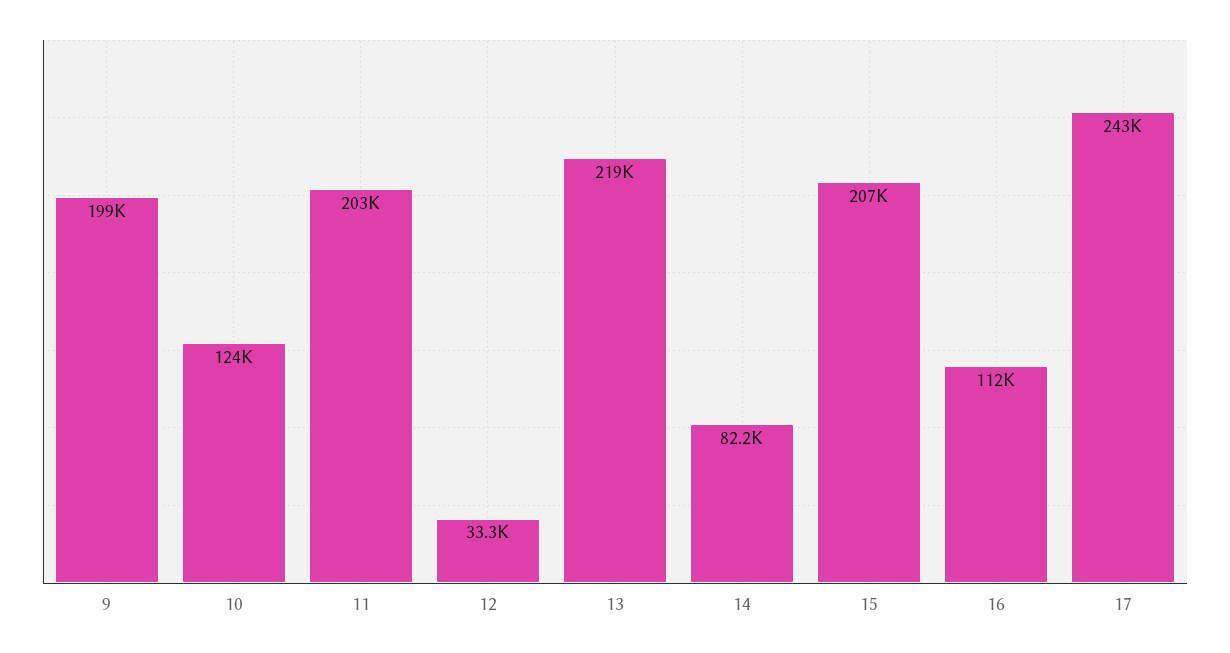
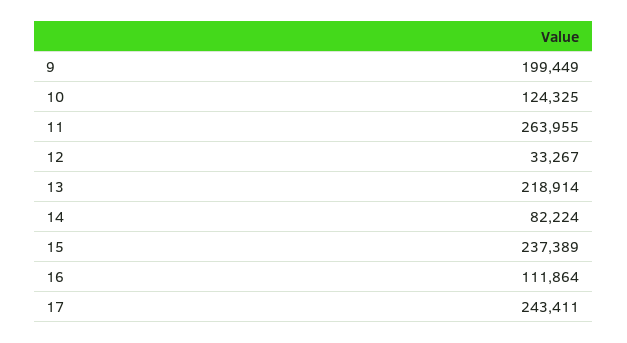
  {
    "9": 199449,
    "10": 124325,
-   "11": 203000,
+   "11": 263955,
    "12": 33267,
    "13": 218914,
    "14": 82224,
-   "15": 207000,
+   "15": 237389,
    "16": 111864,
    "17": 243411
  }

